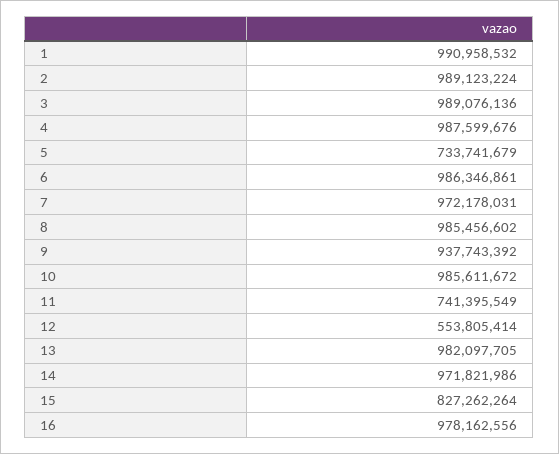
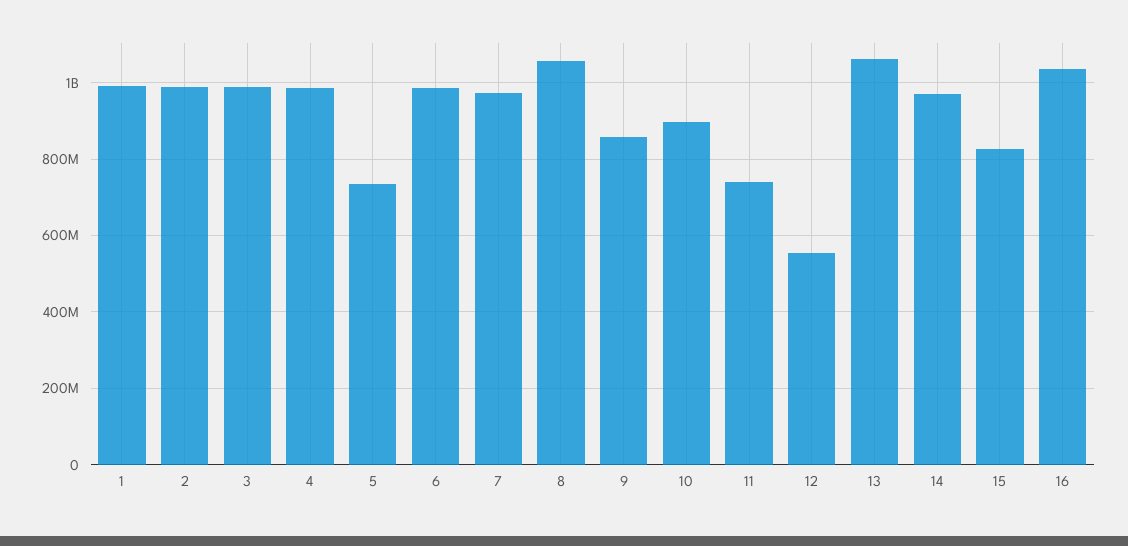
  {
    "1": 990958532,
    "2": 989123224,
    "3": 989076136,
    "4": 987599676,
    "5": 733741679,
    "6": 986346861,
    "7": 972178031,
-   "8": 985456602,
+   "8": 1060000000,
-   "9": 937743392,
+   "9": 860000000,
-   "10": 985611672,
+   "10": 900000000,
    "11": 741395549,
    "12": 553805414,
-   "13": 982097705,
+   "13": 1060000000,
    "14": 971821986,
    "15": 827262264,
-   "16": 978162556
+   "16": 1040000000
  }

